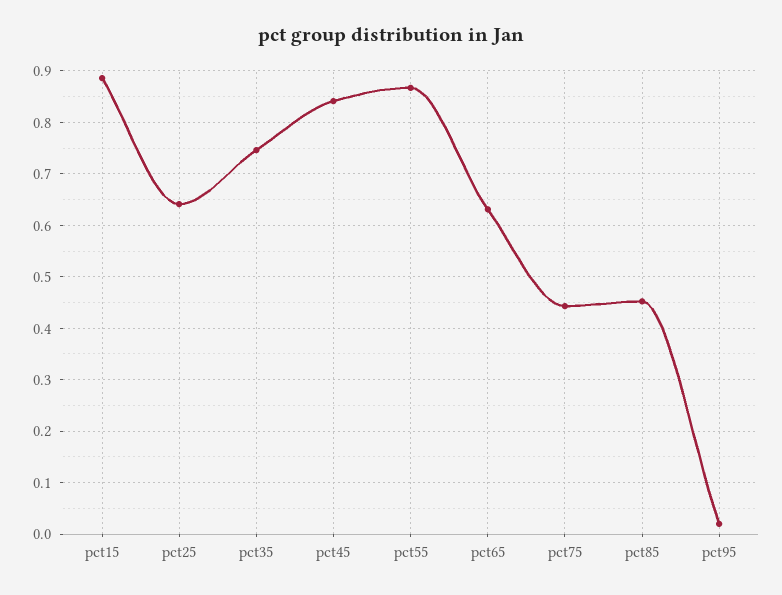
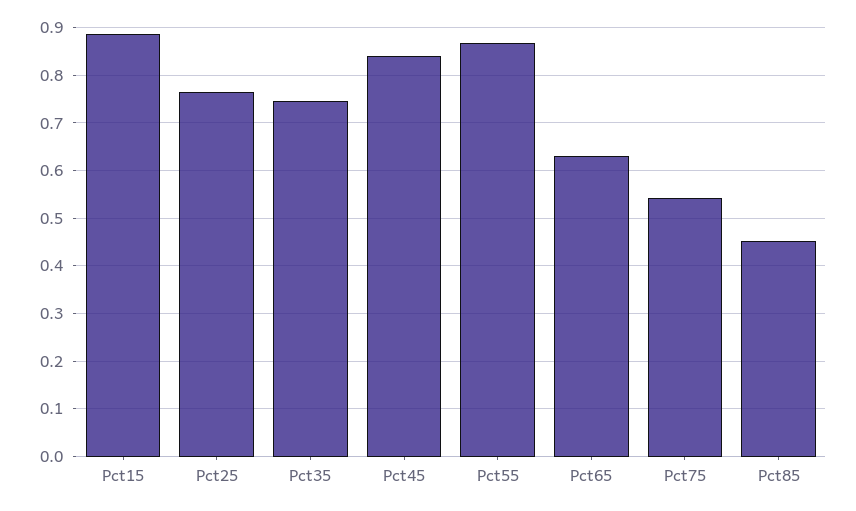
  {
    "pct15": 0.88,
-   "pct25": 0.64,
+   "pct25": 0.76,
    "pct35": 0.74,
    "pct45": 0.84,
    "pct55": 0.86,
    "pct65": 0.64,
-   "pct75": 0.44,
+   "pct75": 0.54,
-   "pct85": 0.46,
+   "pct85": 0.46
-   "pct95": 0.02
  }

